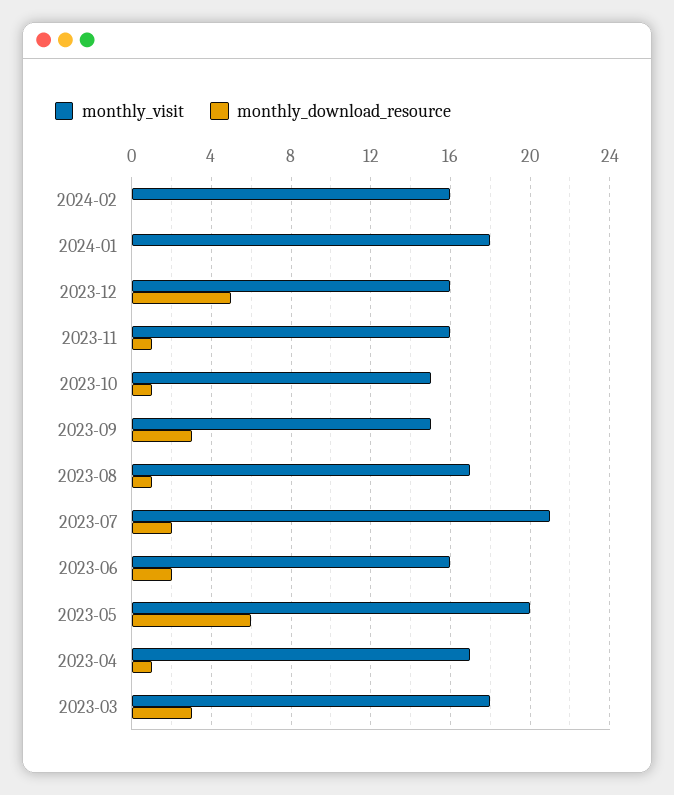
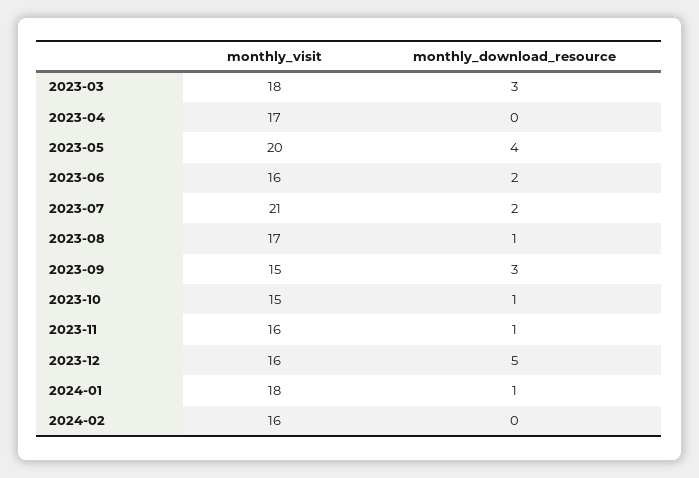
  {
    "monthly_visit": {
      "2024-02": 16,
      "2024-01": 18,
      "2023-12": 16,
      "2023-11": 16,
      "2023-10": 15,
      "2023-09": 15,
      "2023-08": 17,
      "2023-07": 21,
      "2023-06": 16,
      "2023-05": 20,
      "2023-04": 17,
      "2023-03": 18
    },
    "monthly_download_resource": {
      "2024-02": 0,
-     "2024-01": 0,
+     "2024-01": 1,
      "2023-12": 5,
      "2023-11": 1,
      "2023-10": 1,
      "2023-09": 3,
      "2023-08": 1,
      "2023-07": 2,
      "2023-06": 2,
-     "2023-05": 6,
+     "2023-05": 4,
-     "2023-04": 1,
+     "2023-04": 0,
      "2023-03": 3
    }
  }

